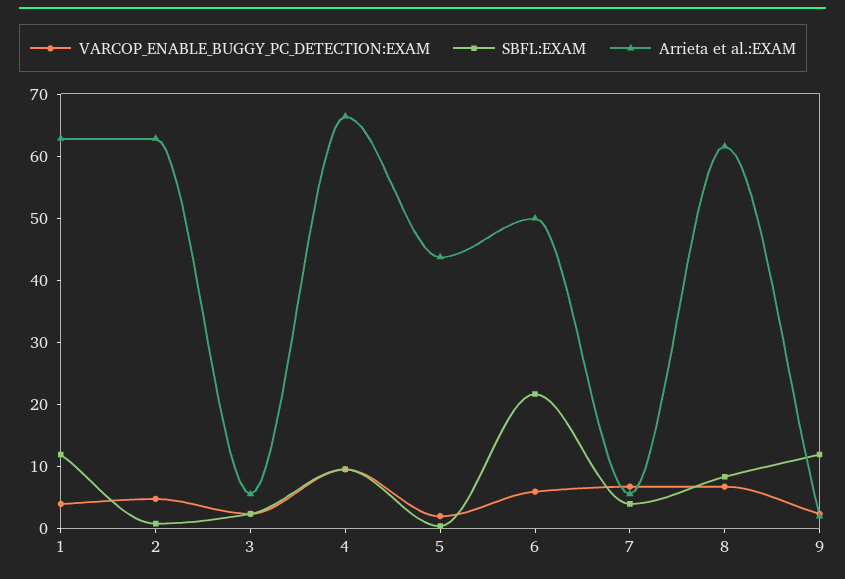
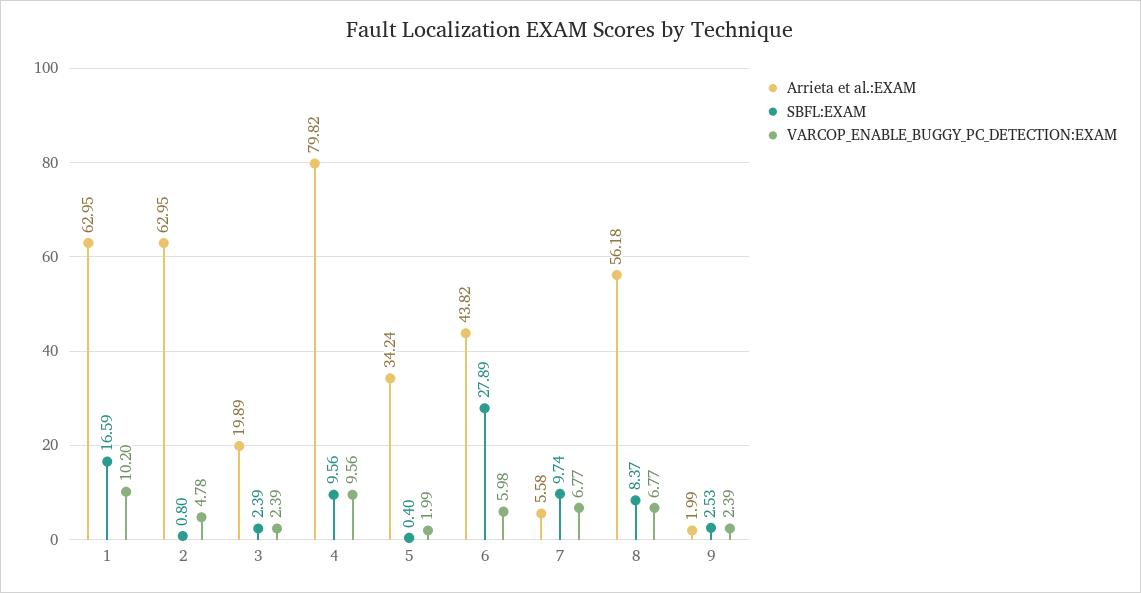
  {
    "VARCOP_ENABLE_BUGGY_PC_DETECTION:EXAM": {
-     "1": 4,
+     "1": 10.2,
      "2": 4.78,
      "3": 2.39,
      "4": 9.56,
      "5": 1.99,
      "6": 5.98,
      "7": 6.77,
      "8": 6.77,
      "9": 2.39
    },
    "SBFL:EXAM": {
-     "1": 12,
+     "1": 16.59,
      "2": 0.8,
      "3": 2.39,
      "4": 9.56,
      "5": 0.4,
-     "6": 22,
+     "6": 27.89,
-     "7": 4,
+     "7": 9.74,
      "8": 8.37,
-     "9": 12
+     "9": 2.53
    },
    "Arrieta et al.:EXAM": {
      "1": 62.95,
      "2": 62.95,
-     "3": 6,
+     "3": 19.89,
-     "4": 66,
+     "4": 79.82,
-     "5": 44,
+     "5": 34.24,
-     "6": 50,
+     "6": 43.82,
      "7": 5.58,
-     "8": 62,
+     "8": 56.18,
      "9": 1.99
    }
  }

